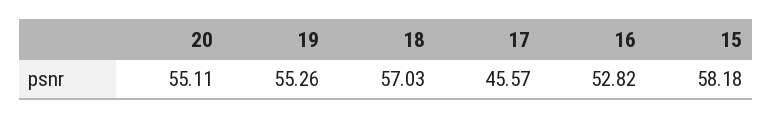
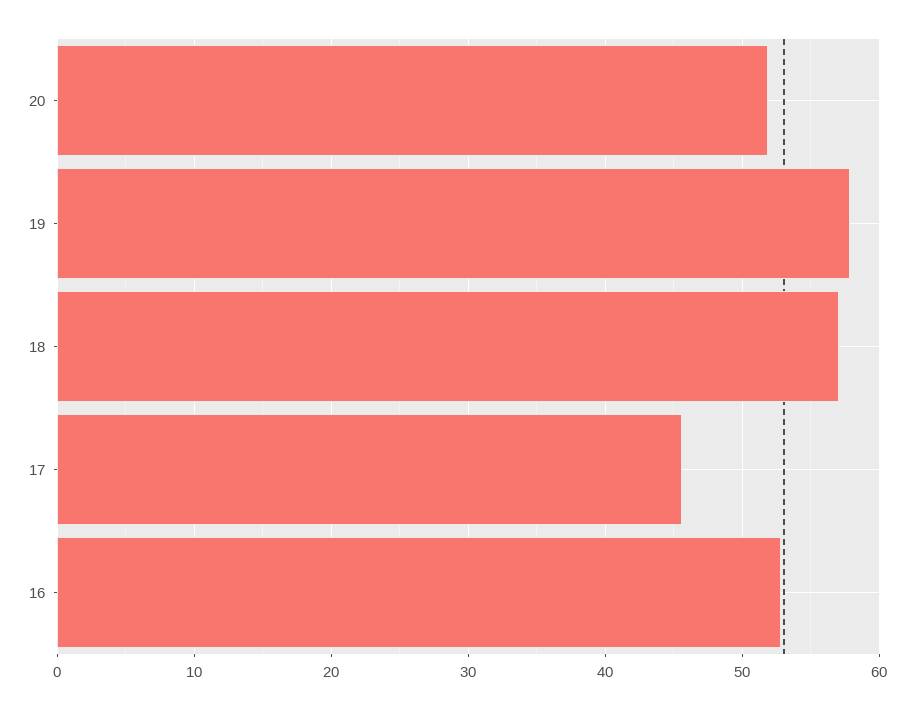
  {
-   "20": 55.11,
+   "20": 52,
-   "19": 55.26,
+   "19": 58,
    "18": 57.03,
    "17": 45.57,
-   "16": 52.82,
+   "16": 52.82
-   "15": 58.18
  }

